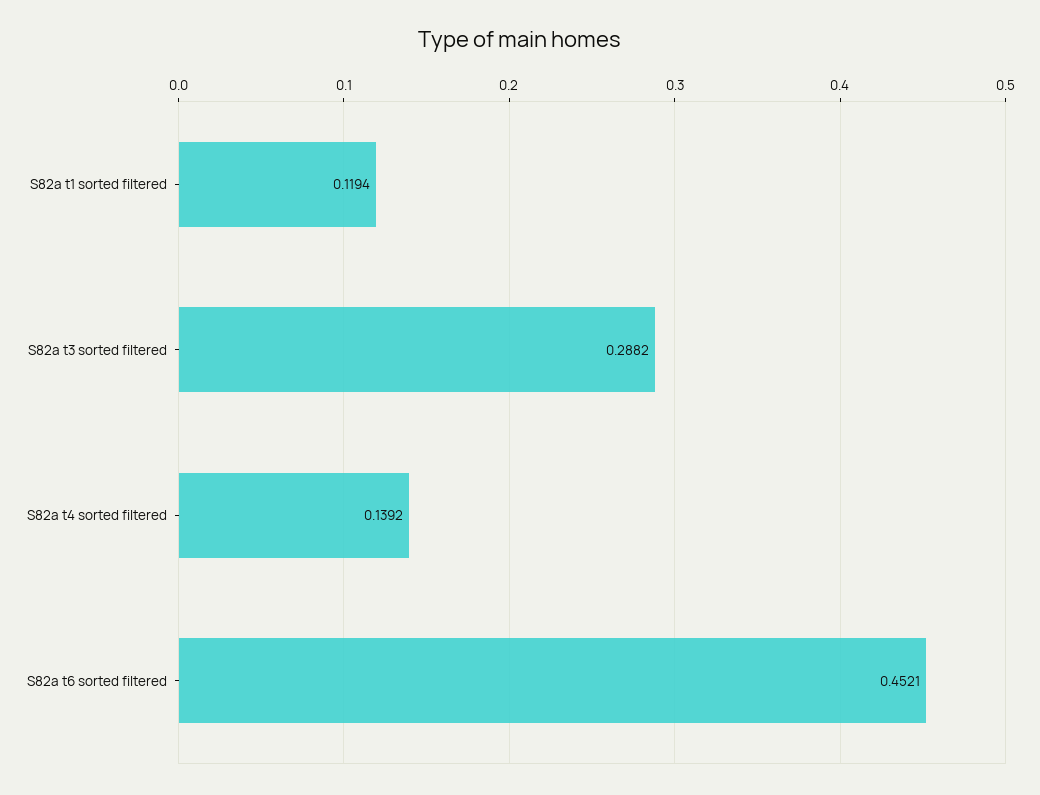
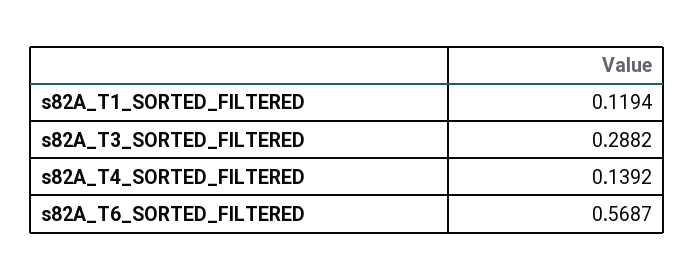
  {
    "S82a t1 sorted filtered": 0.1194,
    "S82a t3 sorted filtered": 0.2882,
    "S82a t4 sorted filtered": 0.1392,
-   "S82a t6 sorted filtered": 0.4521
+   "S82a t6 sorted filtered": 0.5687
  }

